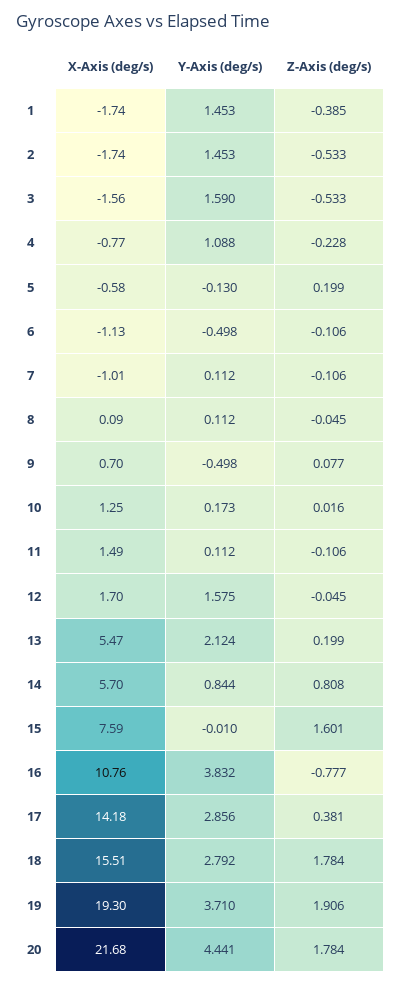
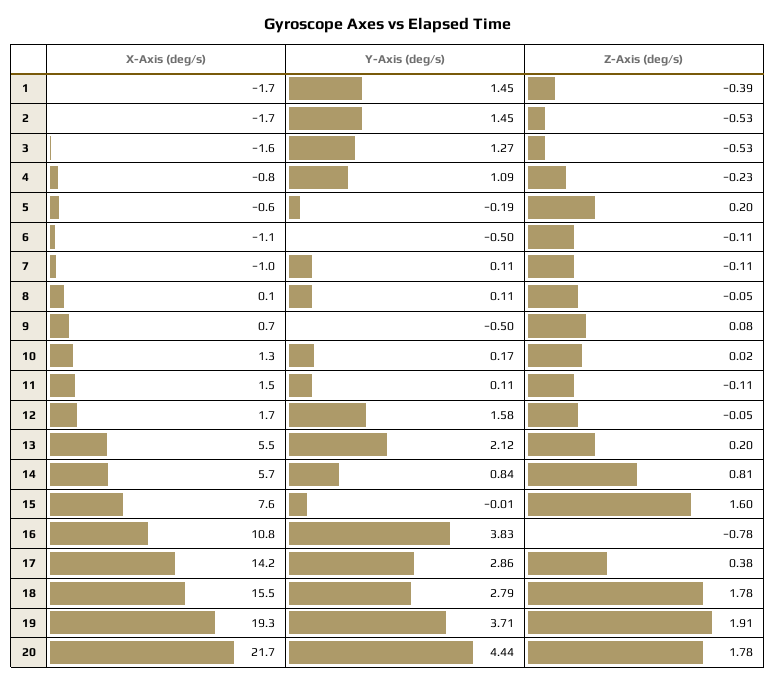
  {
    "X-Axis (deg/s)": {
      "1": -1.74,
      "2": -1.74,
      "3": -1.56,
      "4": -0.77,
      "5": -0.58,
      "6": -1.13,
      "7": -1.01,
      "8": 0.09,
      "9": 0.7,
      "10": 1.25,
      "11": 1.49,
      "12": 1.7,
      "13": 5.47,
      "14": 5.7,
      "15": 7.59,
      "16": 10.76,
      "17": 14.18,
      "18": 15.51,
      "19": 19.3,
      "20": 21.68
    },
    "Y-Axis (deg/s)": {
      "1": 1.453,
      "2": 1.453,
-     "3": 1.59,
+     "3": 1.27,
      "4": 1.088,
-     "5": -0.13,
+     "5": -0.19,
      "6": -0.498,
      "7": 0.112,
      "8": 0.112,
      "9": -0.498,
      "10": 0.173,
      "11": 0.112,
      "12": 1.575,
      "13": 2.124,
      "14": 0.844,
      "15": -0.01,
      "16": 3.832,
      "17": 2.856,
      "18": 2.792,
      "19": 3.71,
      "20": 4.441
    },
    "Z-Axis (deg/s)": {
      "1": -0.385,
      "2": -0.533,
      "3": -0.533,
      "4": -0.228,
      "5": 0.199,
      "6": -0.106,
      "7": -0.106,
      "8": -0.045,
      "9": 0.077,
      "10": 0.016,
      "11": -0.106,
      "12": -0.045,
      "13": 0.199,
      "14": 0.808,
      "15": 1.601,
      "16": -0.777,
      "17": 0.381,
      "18": 1.784,
      "19": 1.906,
      "20": 1.784
    }
  }

